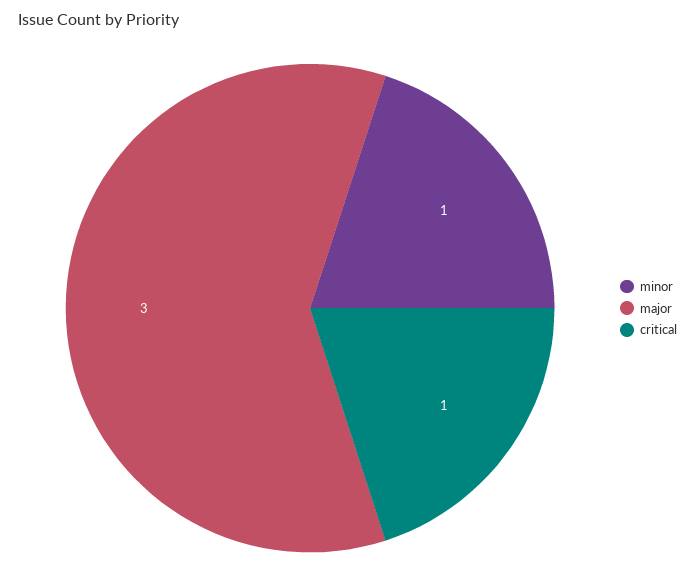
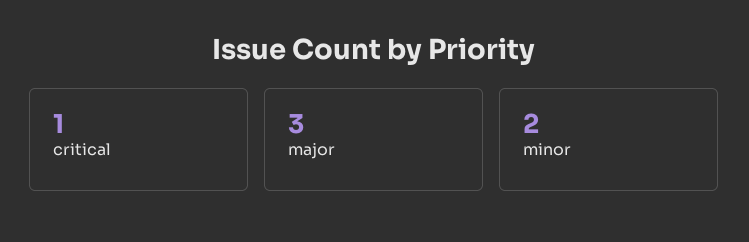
  {
-   "minor": 1,
+   "minor": 2,
    "major": 3,
    "critical": 1
  }

